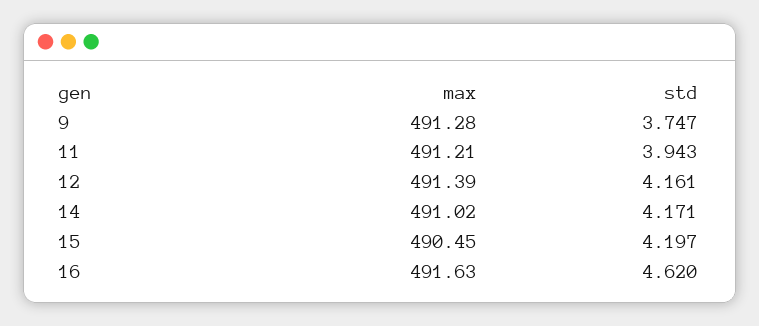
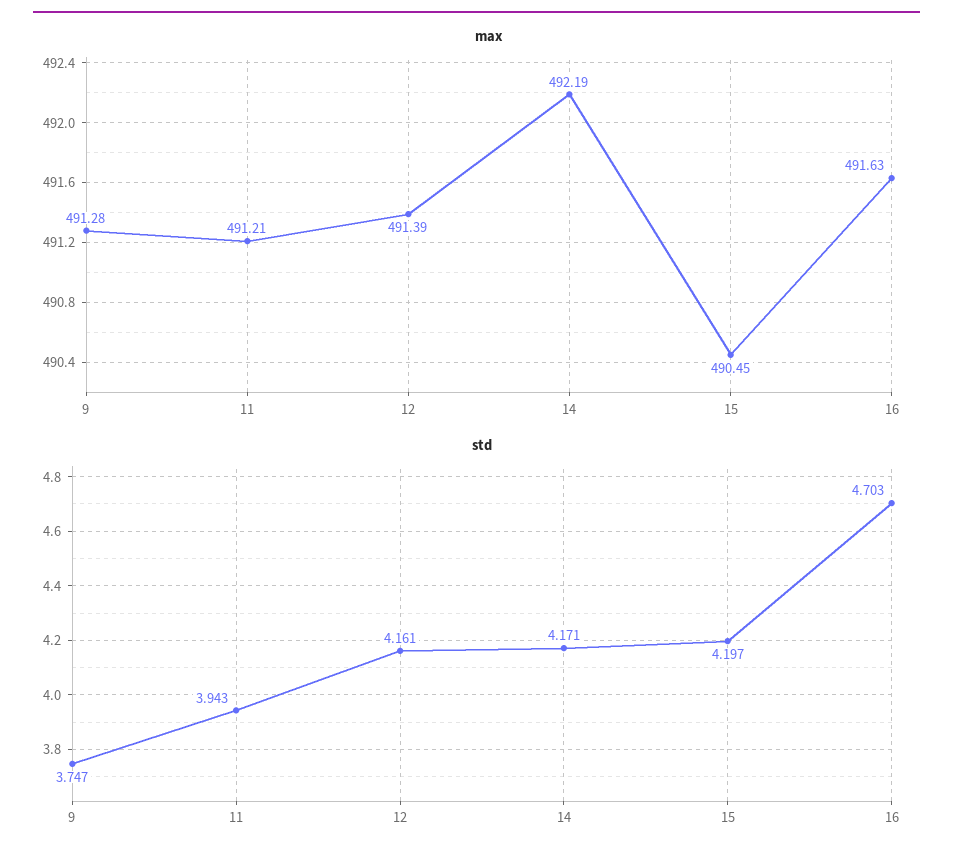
  {
    "max": {
      "9": 491.28,
      "11": 491.21,
      "12": 491.39,
-     "14": 491.02,
+     "14": 492.19,
      "15": 490.45,
      "16": 491.63
    },
    "std": {
      "9": 3.747,
      "11": 3.943,
      "12": 4.161,
      "14": 4.171,
      "15": 4.197,
-     "16": 4.62
+     "16": 4.703
    }
  }

